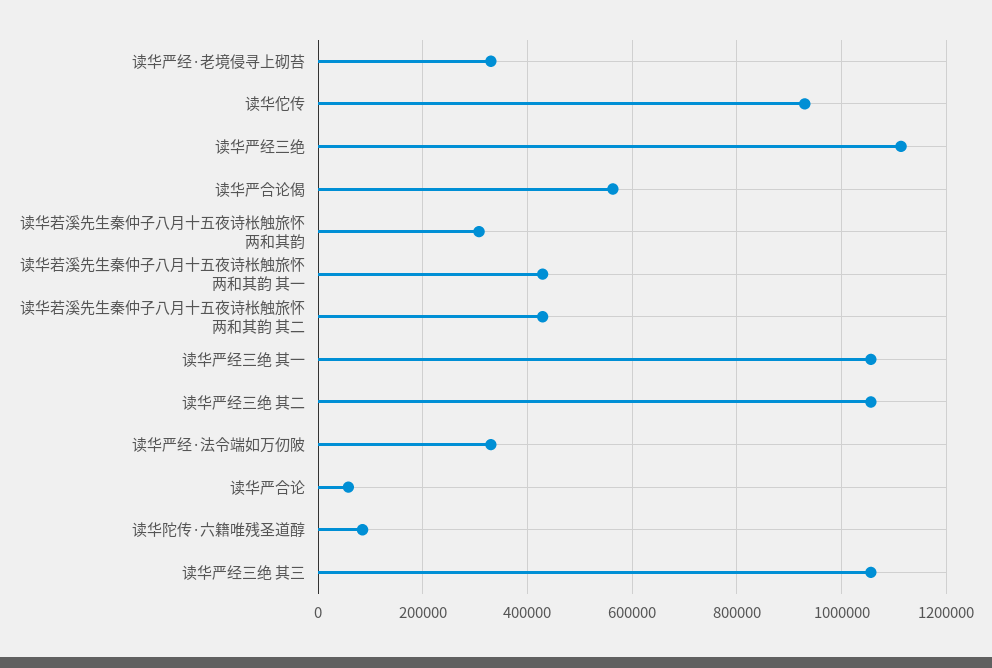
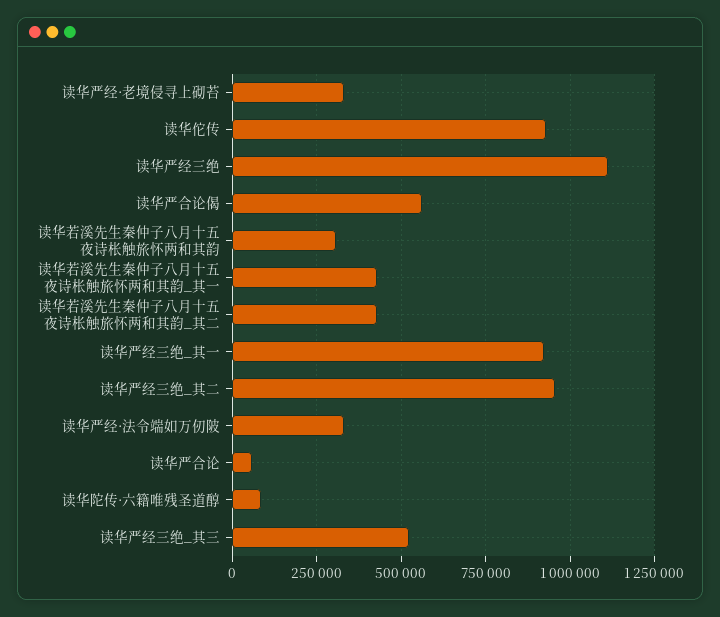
  {
    "读华严经·老境侵寻上砌苔": 340000,
    "读华佗传": 920000,
    "读华严经三绝": 1120000,
    "读华严合论偈": 560000,
    "读华若溪先生秦仲子八月十五夜诗枨触旅怀两和其韵": 300000,
    "读华若溪先生秦仲子八月十五夜诗枨触旅怀两和其韵 其一": 420000,
    "读华若溪先生秦仲子八月十五夜诗枨触旅怀两和其韵 其二": 420000,
-   "读华严经三绝 其一": 1060000,
+   "读华严经三绝 其一": 925000,
-   "读华严经三绝 其二": 1060000,
+   "读华严经三绝 其二": 950000,
    "读华严经·法令端如万仞陂": 340000,
    "读华严合论": 60000,
    "读华陀传·六籍唯残圣道醇": 80000,
-   "读华严经三绝 其三": 1060000
+   "读华严经三绝 其三": 525000
  }

